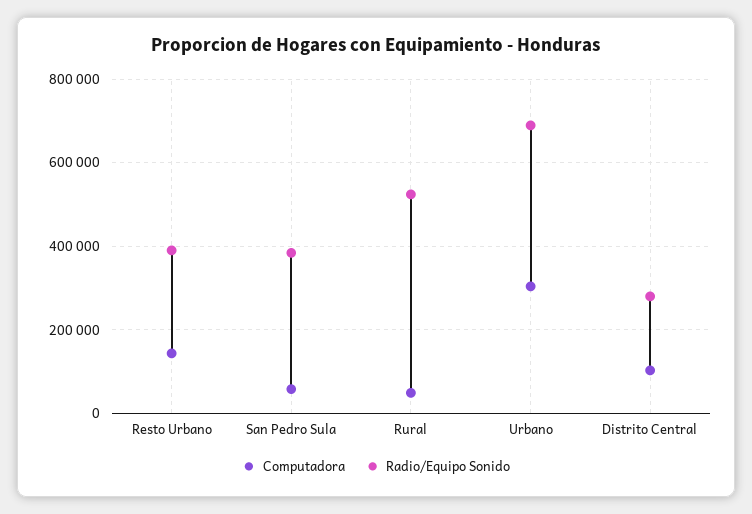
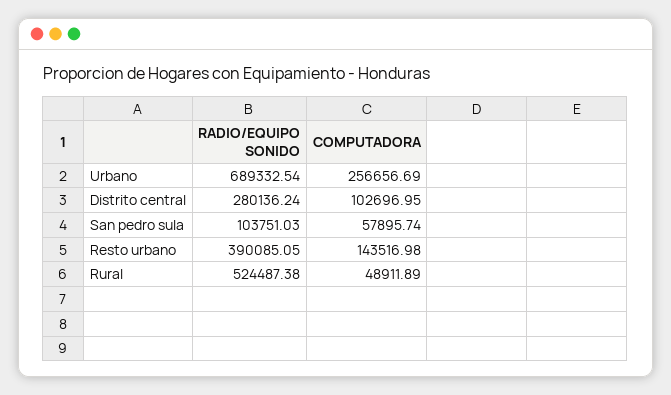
  {
    "Computadora": {
      "Resto Urbano": 143516.98,
      "San Pedro Sula": 57895.74,
      "Rural": 48911.89,
-     "Urbano": 300000,
+     "Urbano": 256656.69,
      "Distrito Central": 102696.95
    },
    "Radio/Equipo Sonido": {
      "Resto Urbano": 390085.05,
-     "San Pedro Sula": 380000,
+     "San Pedro Sula": 103751.03,
      "Rural": 524487.38,
      "Urbano": 689332.54,
      "Distrito Central": 280136.24
    }
  }

